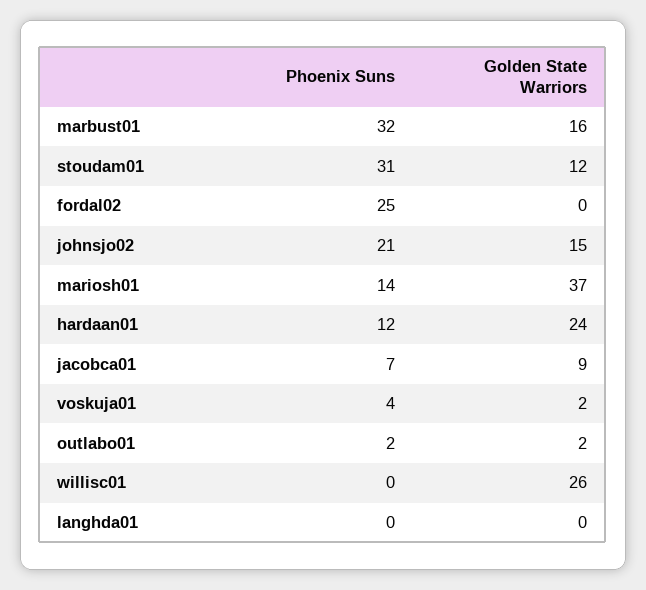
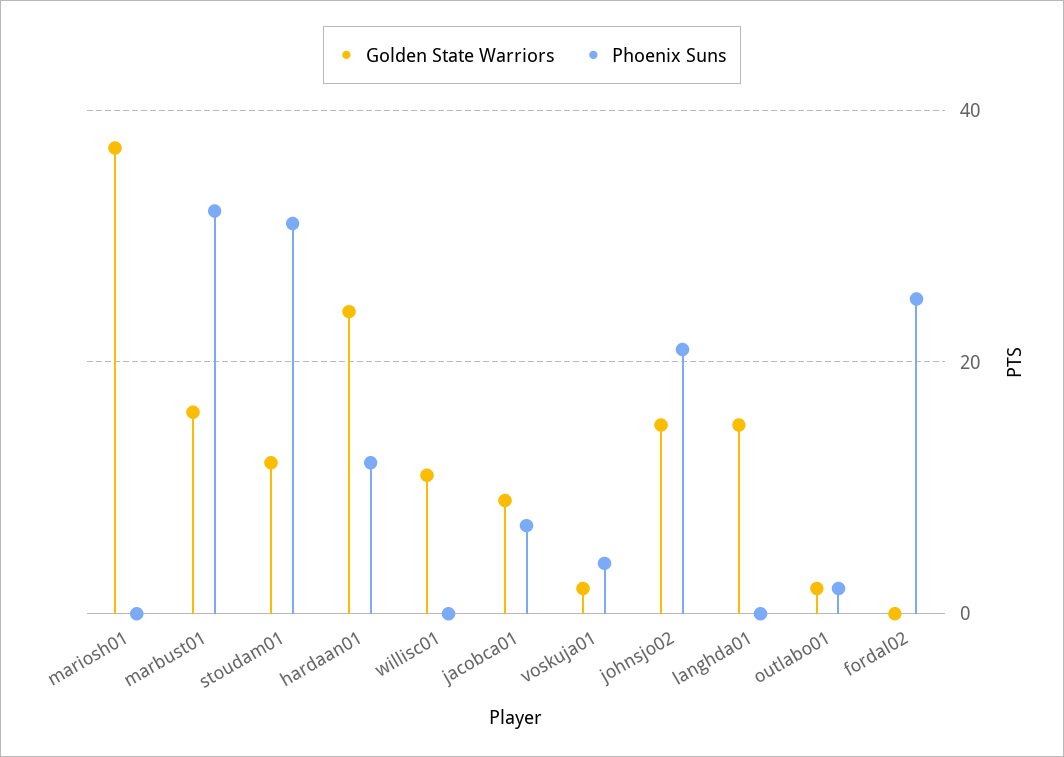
  {
    "Phoenix Suns": {
      "marbust01": 32,
      "stoudam01": 31,
      "fordal02": 25,
      "johnsjo02": 21,
-     "mariosh01": 14,
+     "mariosh01": 0,
      "hardaan01": 12,
      "jacobca01": 7,
      "voskuja01": 4,
      "outlabo01": 2,
      "willisc01": 0,
      "langhda01": 0
    },
    "Golden State Warriors": {
      "marbust01": 16,
      "stoudam01": 12,
      "fordal02": 0,
      "johnsjo02": 15,
      "mariosh01": 37,
      "hardaan01": 24,
      "jacobca01": 9,
      "voskuja01": 2,
      "outlabo01": 2,
-     "willisc01": 26,
+     "willisc01": 10,
-     "langhda01": 0
+     "langhda01": 15
    }
  }

